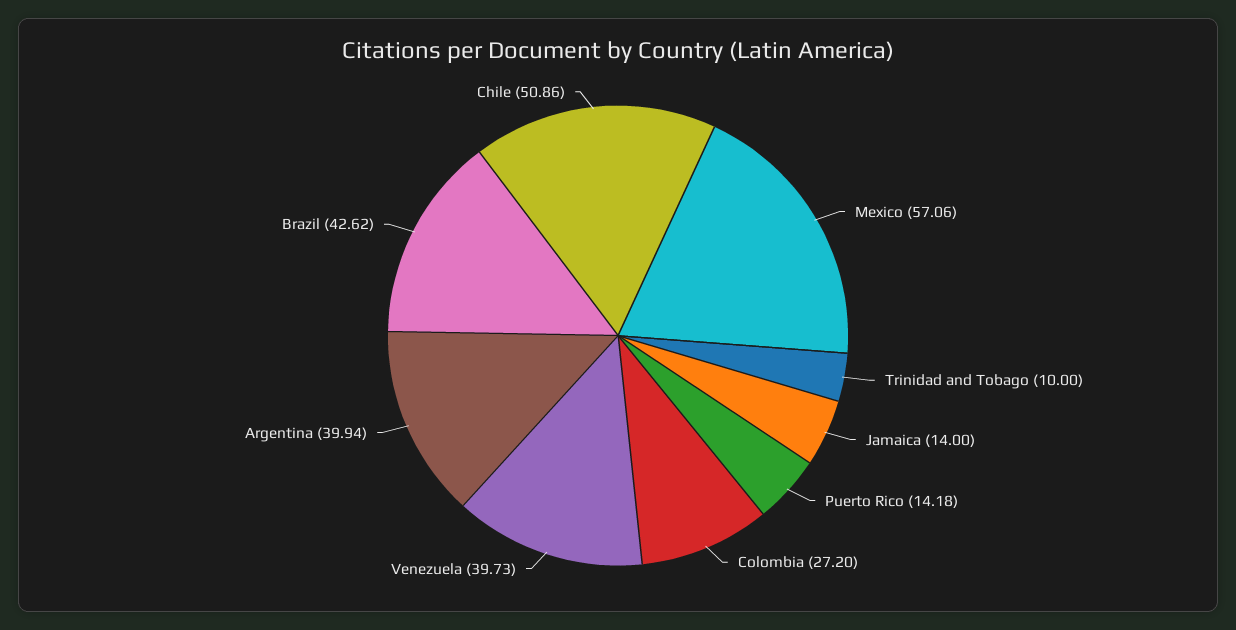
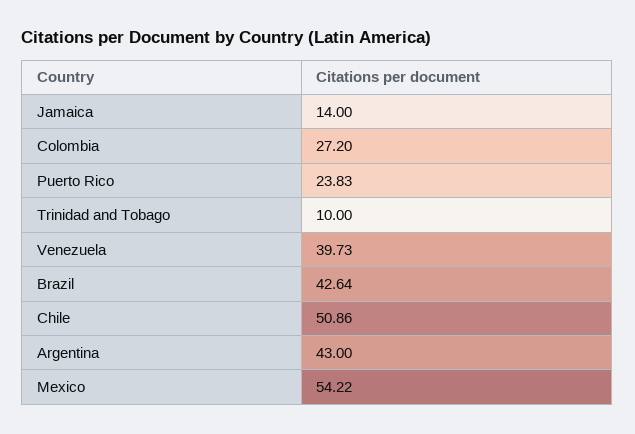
  {
-   "Mexico": 57.06,
+   "Mexico": 54.22,
    "Trinidad and Tobago": 10,
    "Jamaica": 14,
-   "Puerto Rico": 14.18,
+   "Puerto Rico": 23.83,
    "Colombia": 27.2,
    "Venezuela": 39.73,
-   "Argentina": 39.94,
+   "Argentina": 43,
-   "Brazil": 42.62,
+   "Brazil": 42.64,
    "Chile": 50.86
  }

